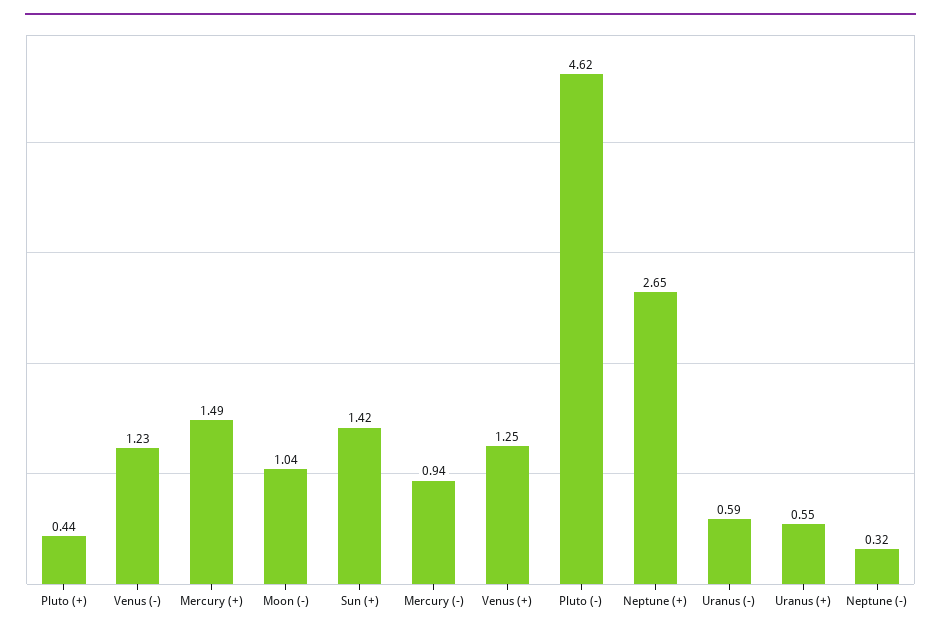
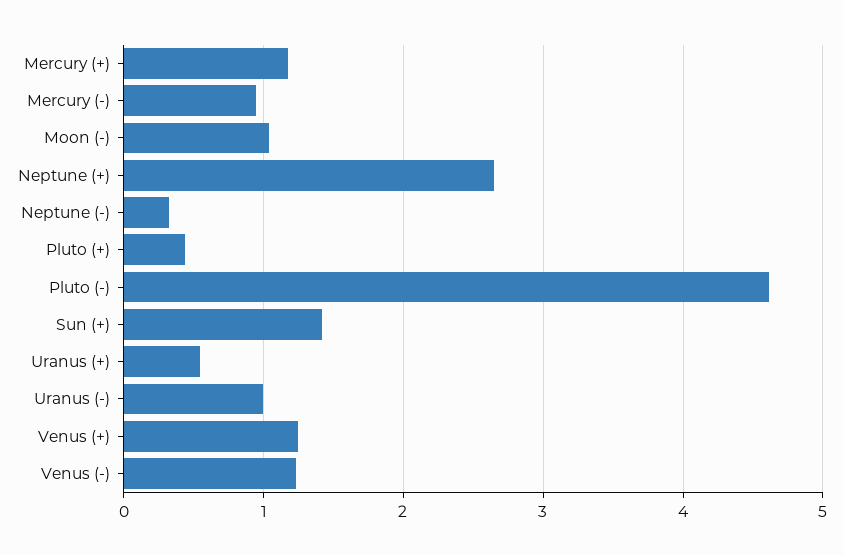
  {
    "Pluto (+)": 0.44,
    "Venus (-)": 1.23,
-   "Mercury (+)": 1.49,
+   "Mercury (+)": 1.2,
    "Moon (-)": 1.04,
    "Sun (+)": 1.42,
    "Mercury (-)": 0.94,
    "Venus (+)": 1.25,
    "Pluto (-)": 4.62,
    "Neptune (+)": 2.65,
-   "Uranus (-)": 0.59,
+   "Uranus (-)": 1,
    "Uranus (+)": 0.55,
    "Neptune (-)": 0.32
  }

